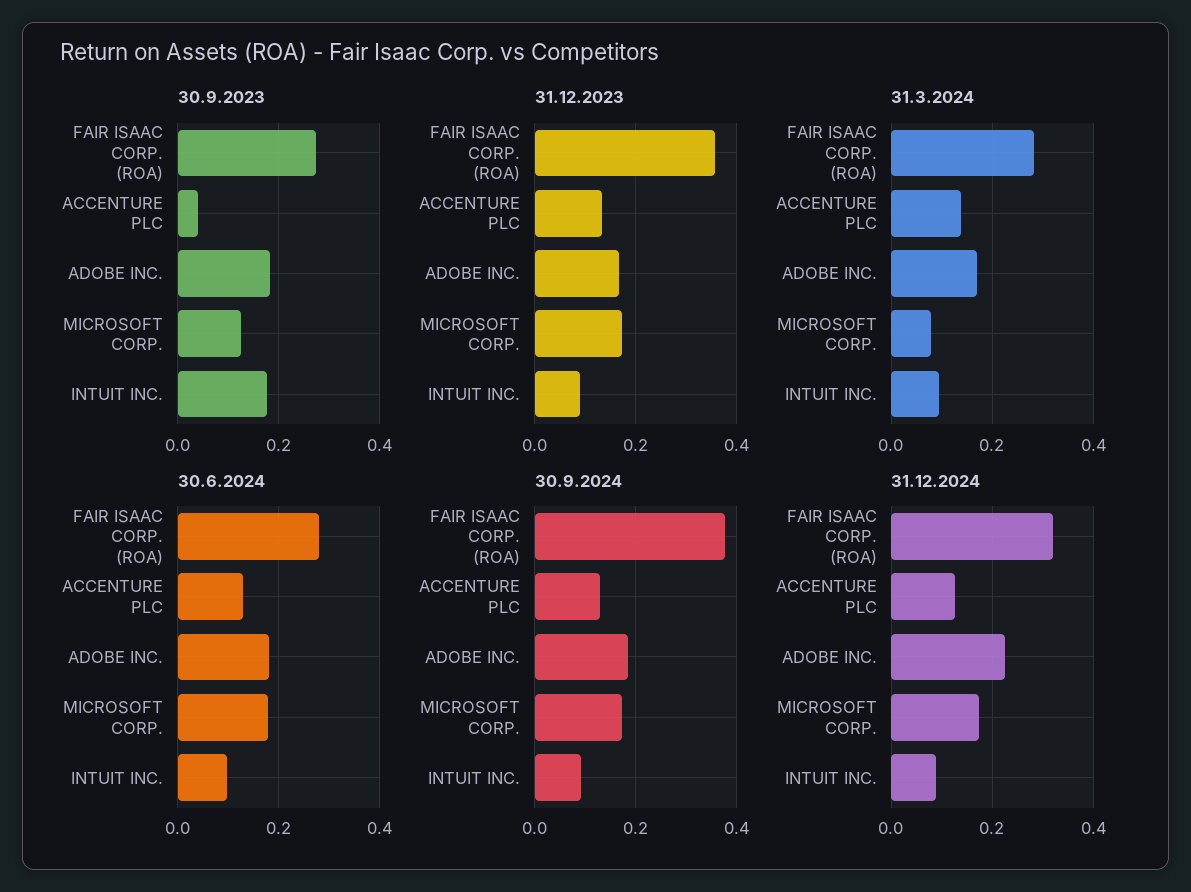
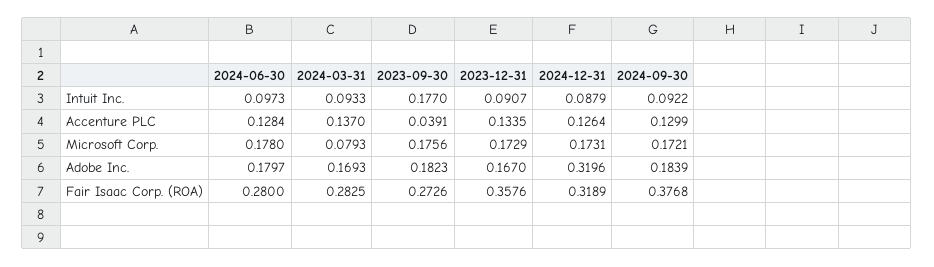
  {
    "30.9.2023": {
      "FAIR ISAAC CORP. (ROA)": 0.2726,
      "ACCENTURE PLC": 0.0391,
      "ADOBE INC.": 0.1823,
-     "MICROSOFT CORP.": 0.12,
+     "MICROSOFT CORP.": 0.1756,
      "INTUIT INC.": 0.177
    },
    "31.12.2023": {
      "FAIR ISAAC CORP. (ROA)": 0.3576,
      "ACCENTURE PLC": 0.1335,
      "ADOBE INC.": 0.167,
      "MICROSOFT CORP.": 0.1729,
      "INTUIT INC.": 0.0907
    },
    "31.3.2024": {
      "FAIR ISAAC CORP. (ROA)": 0.2825,
      "ACCENTURE PLC": 0.137,
      "ADOBE INC.": 0.1693,
      "MICROSOFT CORP.": 0.0793,
      "INTUIT INC.": 0.0933
    },
    "30.6.2024": {
      "FAIR ISAAC CORP. (ROA)": 0.28,
      "ACCENTURE PLC": 0.1284,
      "ADOBE INC.": 0.1797,
      "MICROSOFT CORP.": 0.178,
      "INTUIT INC.": 0.0973
    },
    "30.9.2024": {
      "FAIR ISAAC CORP. (ROA)": 0.3768,
      "ACCENTURE PLC": 0.1299,
      "ADOBE INC.": 0.1839,
      "MICROSOFT CORP.": 0.1721,
      "INTUIT INC.": 0.0922
    },
    "31.12.2024": {
      "FAIR ISAAC CORP. (ROA)": 0.3189,
      "ACCENTURE PLC": 0.1264,
-     "ADOBE INC.": 0.22,
+     "ADOBE INC.": 0.3196,
      "MICROSOFT CORP.": 0.1731,
      "INTUIT INC.": 0.0879
    }
  }

